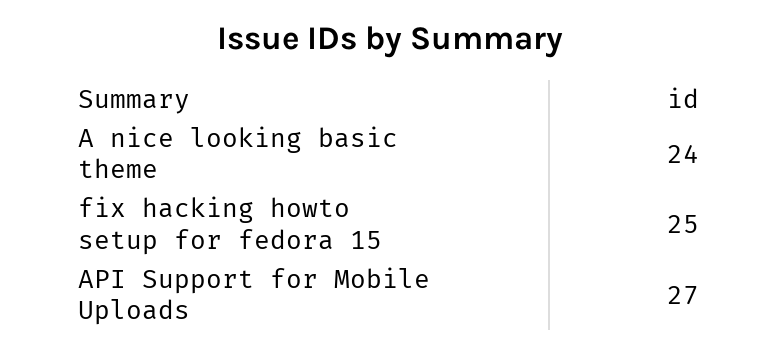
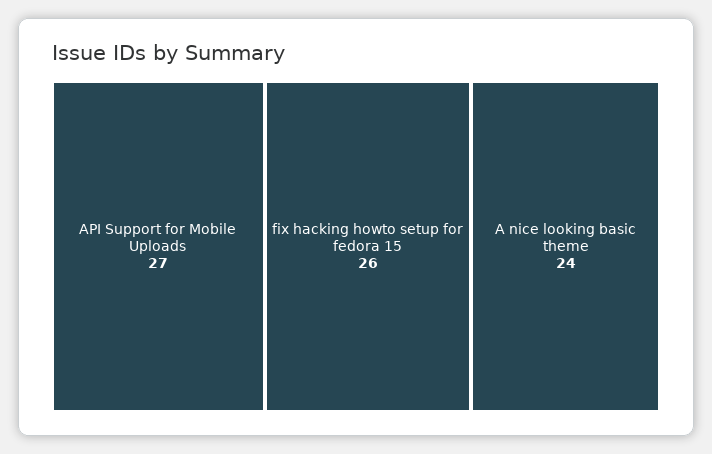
  {
    "A nice looking basic theme": 24,
-   "fix hacking howto setup for fedora 15": 25,
+   "fix hacking howto setup for fedora 15": 26,
    "API Support for Mobile Uploads": 27
  }

